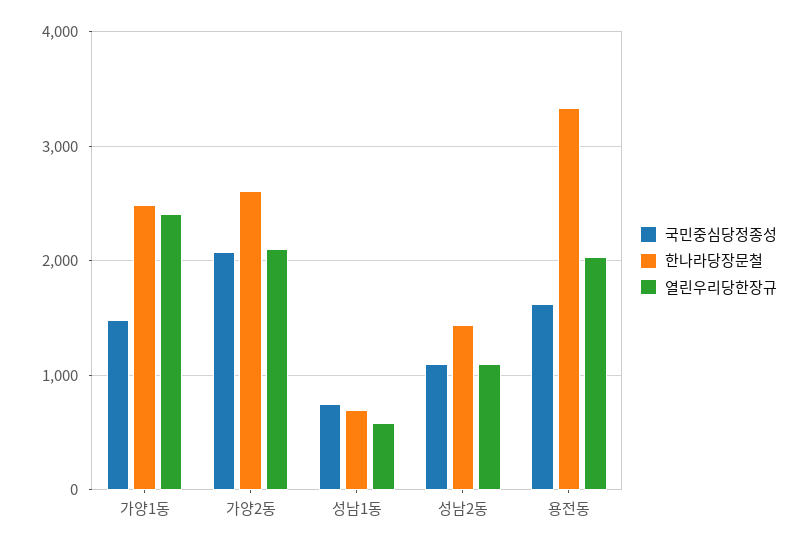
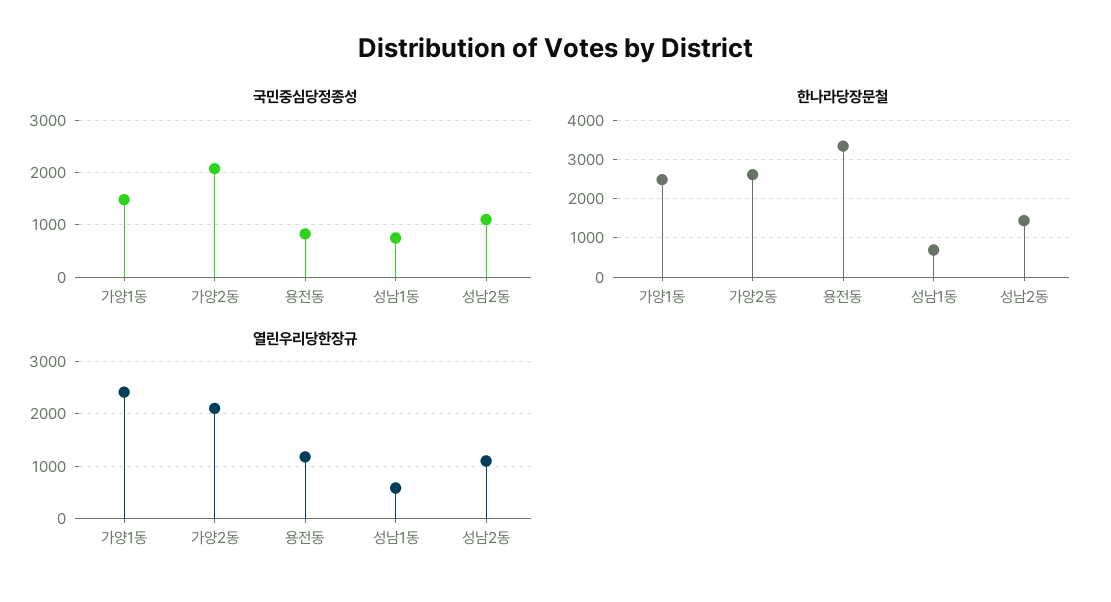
  {
    "국민중심당정종성": {
      "가양1동": 1500,
      "가양2동": 2100,
      "성남1동": 700,
      "성남2동": 1100,
-     "용전동": 1600
+     "용전동": 800
    },
    "한나라당장문철": {
      "가양1동": 2500,
      "가양2동": 2600,
      "성남1동": 700,
      "성남2동": 1400,
      "용전동": 3300
    },
    "열린우리당한장규": {
      "가양1동": 2400,
      "가양2동": 2100,
      "성남1동": 600,
      "성남2동": 1100,
-     "용전동": 2000
+     "용전동": 1200
    }
  }

